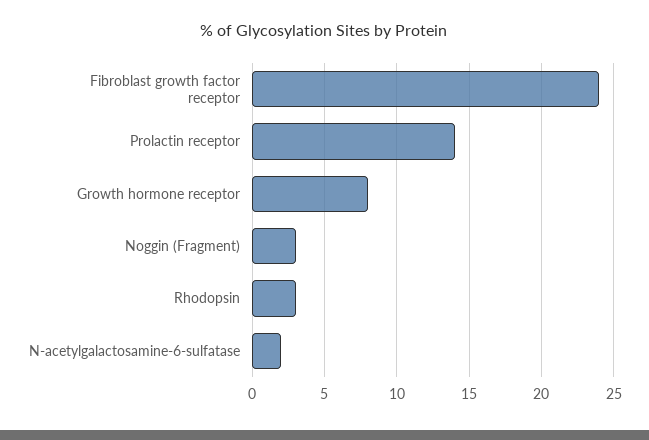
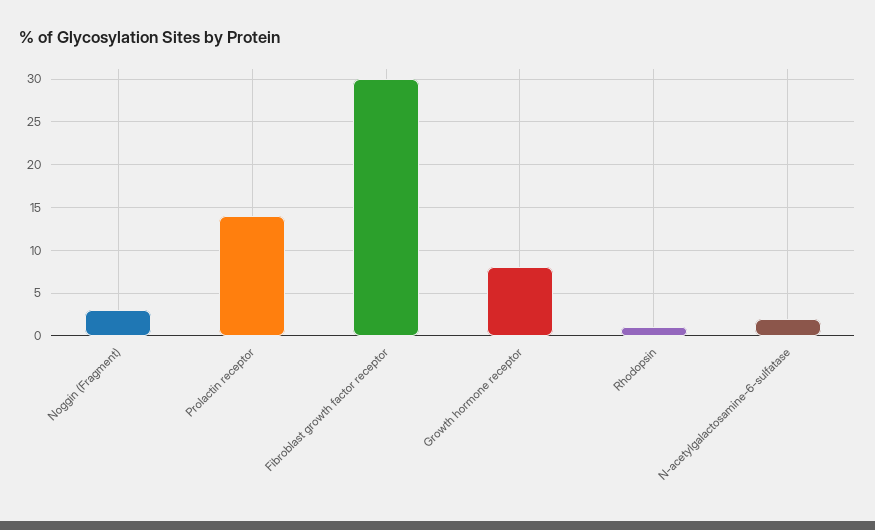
  {
-   "Fibroblast growth factor receptor": 24,
+   "Fibroblast growth factor receptor": 30,
    "Prolactin receptor": 14,
    "Growth hormone receptor": 8,
    "Noggin (Fragment)": 3,
-   "Rhodopsin": 3,
+   "Rhodopsin": 1,
    "N-acetylgalactosamine-6-sulfatase": 2
  }

